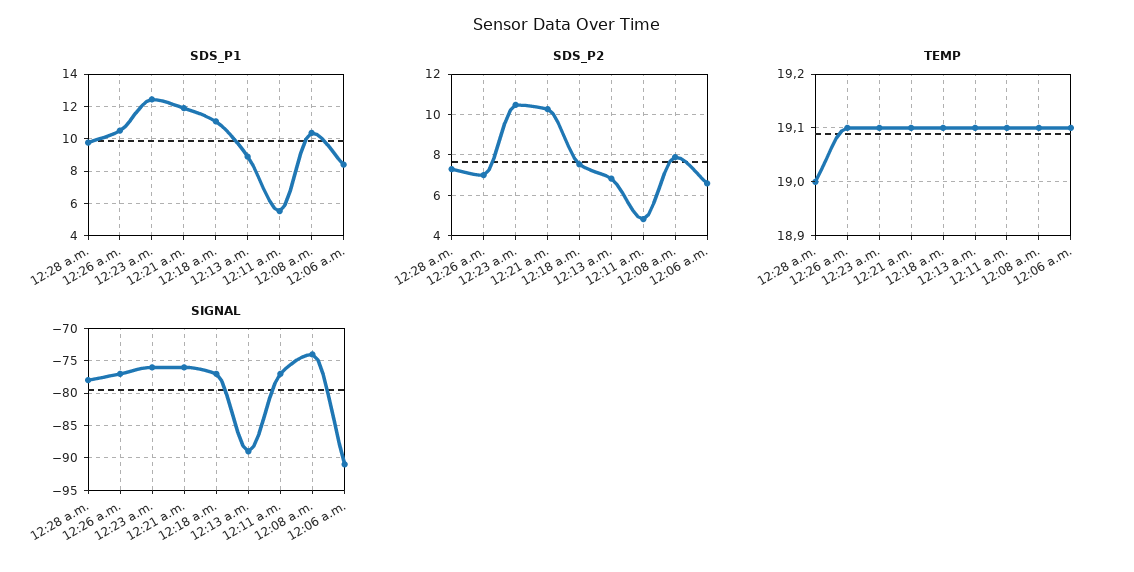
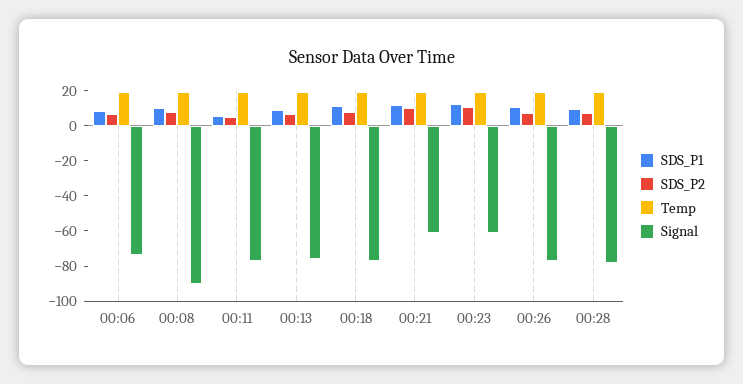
  {
    "SDS_P1": {
      "12:28 a.m.": 10,
      "12:26 a.m.": 10.5,
      "12:23 a.m.": 12.5,
      "12:21 a.m.": 12,
      "12:18 a.m.": 11,
      "12:13 a.m.": 9,
      "12:11 a.m.": 5.5,
      "12:08 a.m.": 10.5,
      "12:06 a.m.": 8.5
    },
    "SDS_P2": {
      "12:28 a.m.": 7.5,
      "12:26 a.m.": 7,
      "12:23 a.m.": 10.5,
      "12:21 a.m.": 10.5,
      "12:18 a.m.": 7.5,
      "12:13 a.m.": 7,
      "12:11 a.m.": 5,
      "12:08 a.m.": 8,
      "12:06 a.m.": 6.5
    },
    "TEMP": {
      "12:28 a.m.": 19,
      "12:26 a.m.": 19.1,
      "12:23 a.m.": 19.1,
      "12:21 a.m.": 19.1,
      "12:18 a.m.": 19.1,
      "12:13 a.m.": 19.1,
      "12:11 a.m.": 19.1,
      "12:08 a.m.": 19.1,
      "12:06 a.m.": 19.1
    },
    "SIGNAL": {
      "12:28 a.m.": -78,
      "12:26 a.m.": -77,
-     "12:23 a.m.": -76,
+     "12:23 a.m.": -60,
-     "12:21 a.m.": -76,
+     "12:21 a.m.": -60,
      "12:18 a.m.": -77,
-     "12:13 a.m.": -89,
+     "12:13 a.m.": -75,
      "12:11 a.m.": -77,
-     "12:08 a.m.": -74,
+     "12:08 a.m.": -90,
-     "12:06 a.m.": -91
+     "12:06 a.m.": -75
    }
  }

